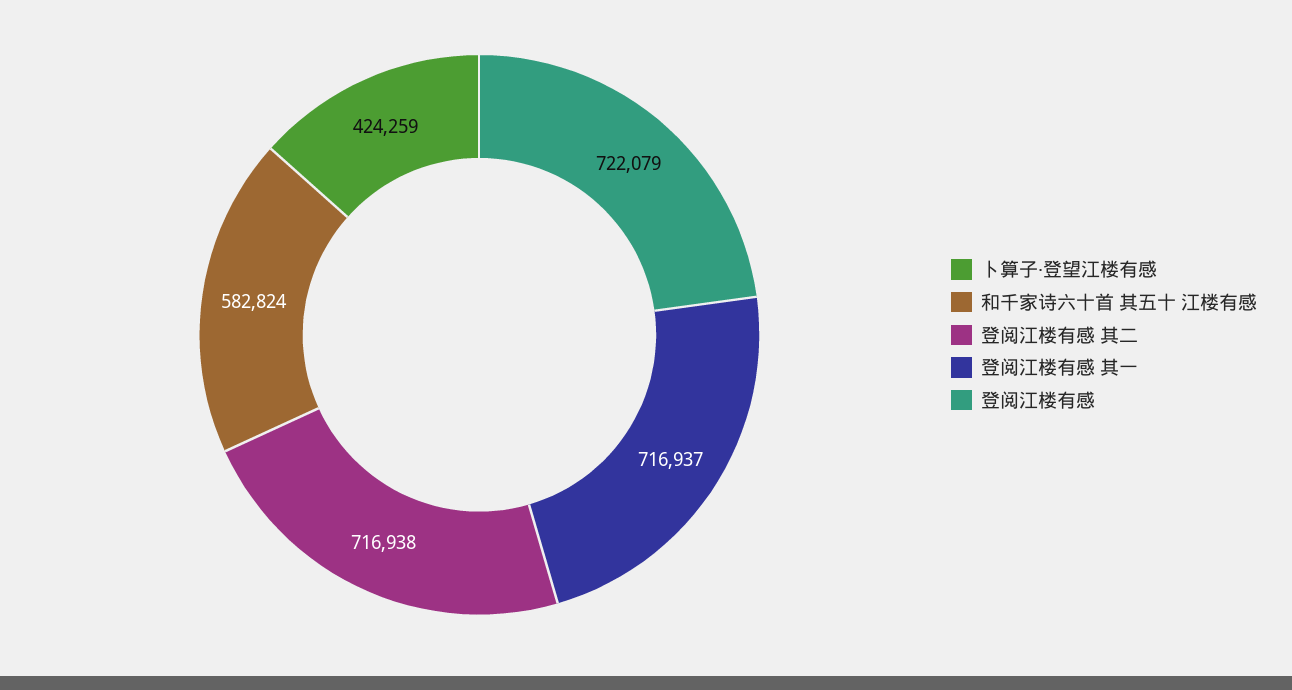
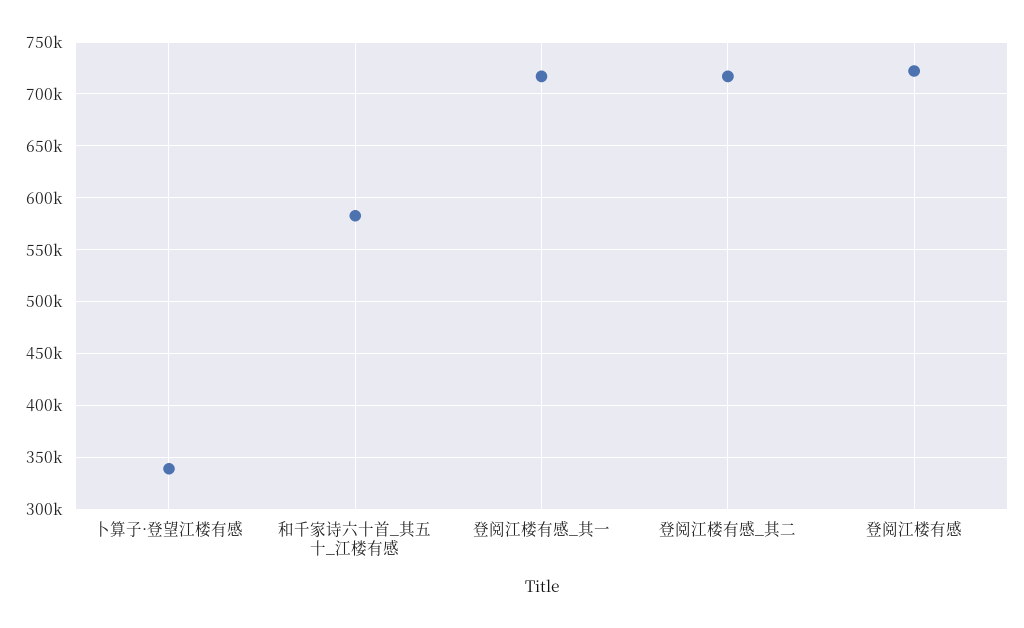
  {
-   "卜算子·登望江楼有感": 424259,
+   "卜算子·登望江楼有感": 340000,
    "和千家诗六十首 其五十 江楼有感": 582824,
    "登阅江楼有感 其二": 716938,
    "登阅江楼有感 其一": 716937,
    "登阅江楼有感": 722079
  }

